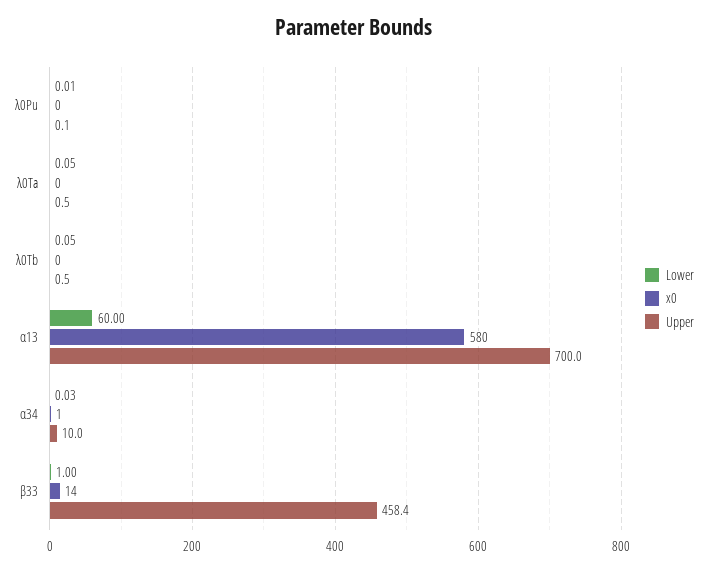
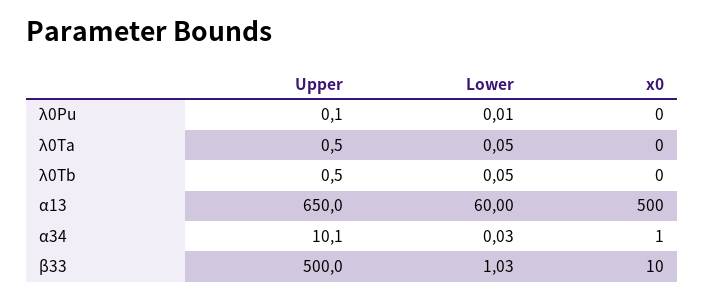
  {
    "Lower": {
      "λ0Pu": 0.01,
      "λ0Ta": 0.05,
      "λ0Tb": 0.05,
      "α13": 60,
      "α34": 0.03,
-     "β33": 1
+     "β33": 1.03
    },
    "x0": {
      "λ0Pu": 0,
      "λ0Ta": 0,
      "λ0Tb": 0,
-     "α13": 580,
+     "α13": 500,
      "α34": 1,
-     "β33": 14
+     "β33": 10
    },
    "Upper": {
      "λ0Pu": 0.1,
      "λ0Ta": 0.5,
      "λ0Tb": 0.5,
-     "α13": 700,
+     "α13": 650,
-     "α34": 10,
+     "α34": 10.1,
-     "β33": 458.4
+     "β33": 500
    }
  }

